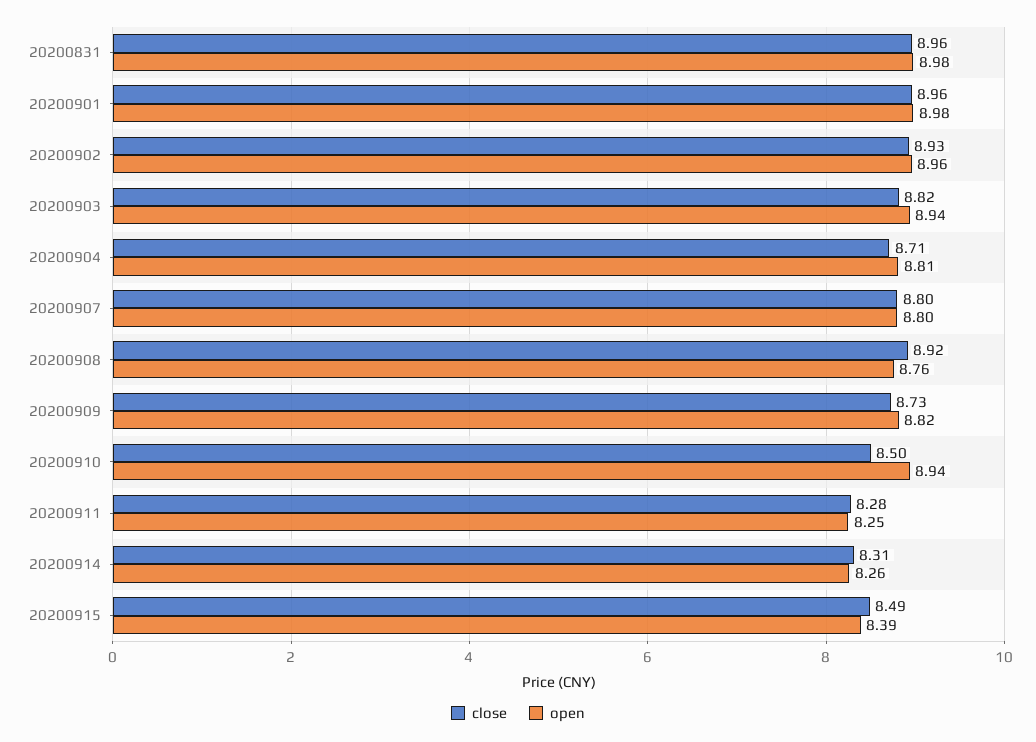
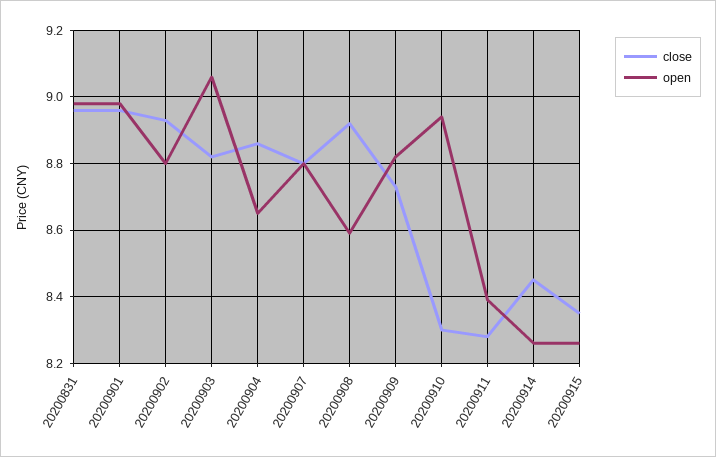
  {
    "close": {
      "20200831": 8.96,
      "20200901": 8.96,
      "20200902": 8.93,
      "20200903": 8.82,
-     "20200904": 8.71,
+     "20200904": 8.85,
      "20200907": 8.8,
      "20200908": 8.92,
      "20200909": 8.73,
-     "20200910": 8.5,
+     "20200910": 8.3,
      "20200911": 8.28,
-     "20200914": 8.31,
+     "20200914": 8.45,
-     "20200915": 8.49
+     "20200915": 8.35
    },
    "open": {
      "20200831": 8.98,
      "20200901": 8.98,
-     "20200902": 8.96,
+     "20200902": 8.8,
-     "20200903": 8.94,
+     "20200903": 9.05,
-     "20200904": 8.81,
+     "20200904": 8.65,
      "20200907": 8.8,
-     "20200908": 8.76,
+     "20200908": 8.6,
      "20200909": 8.82,
      "20200910": 8.94,
-     "20200911": 8.25,
+     "20200911": 8.4,
      "20200914": 8.26,
-     "20200915": 8.39
+     "20200915": 8.25
    }
  }

